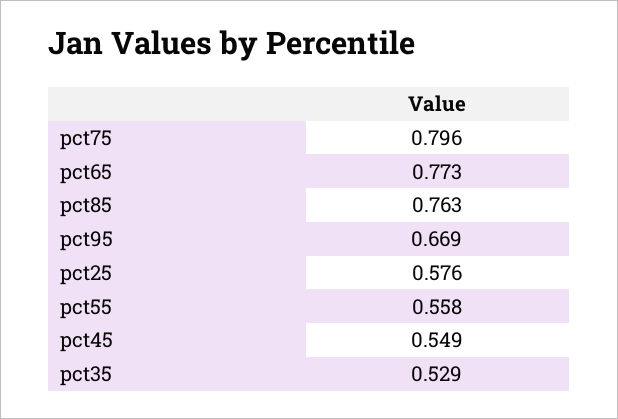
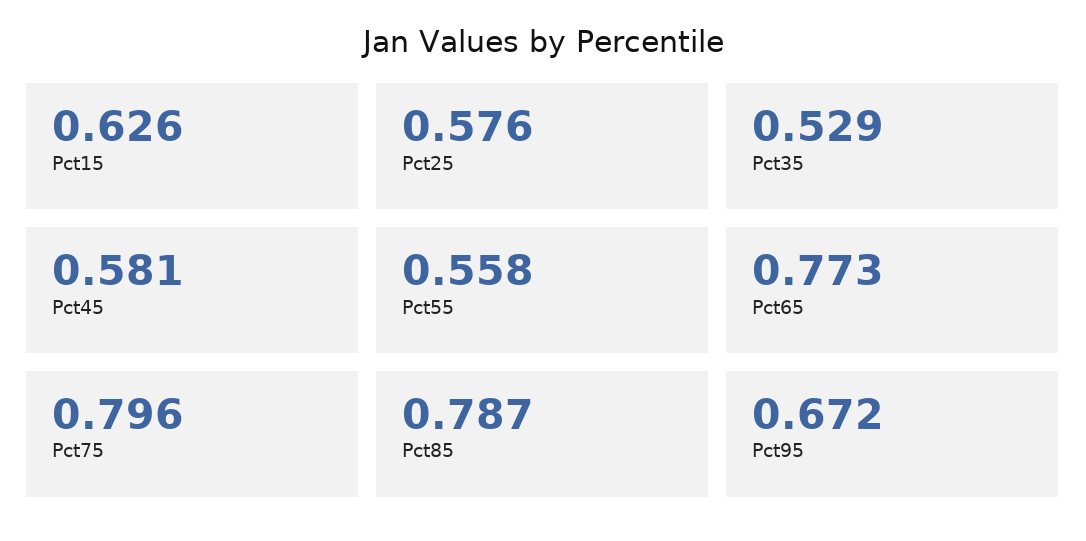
  {
    "pct75": 0.796,
    "pct65": 0.773,
-   "pct85": 0.763,
+   "pct85": 0.787,
-   "pct95": 0.669,
+   "pct95": 0.672,
    "pct25": 0.576,
    "pct55": 0.558,
-   "pct45": 0.549,
+   "pct45": 0.581,
-   "pct35": 0.529
+   "pct35": 0.529,
+   "Pct15": 0.626
  }

